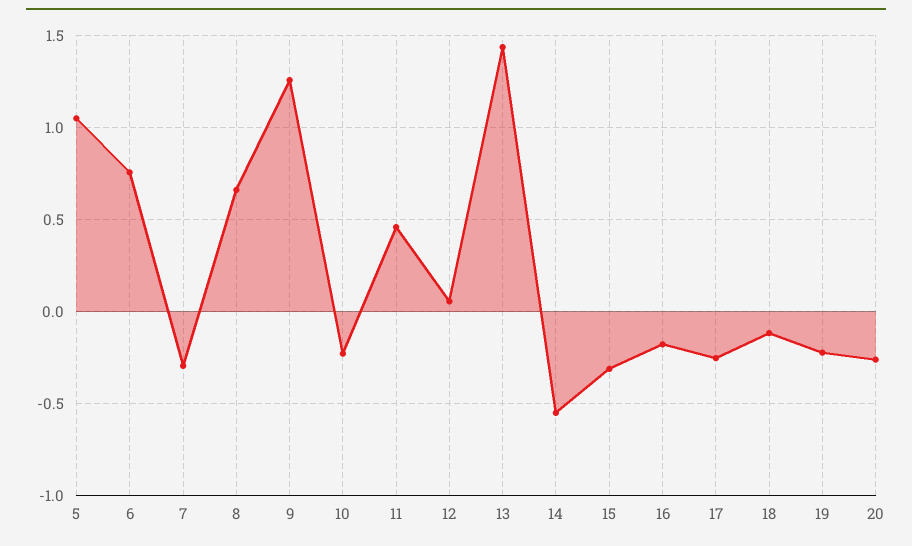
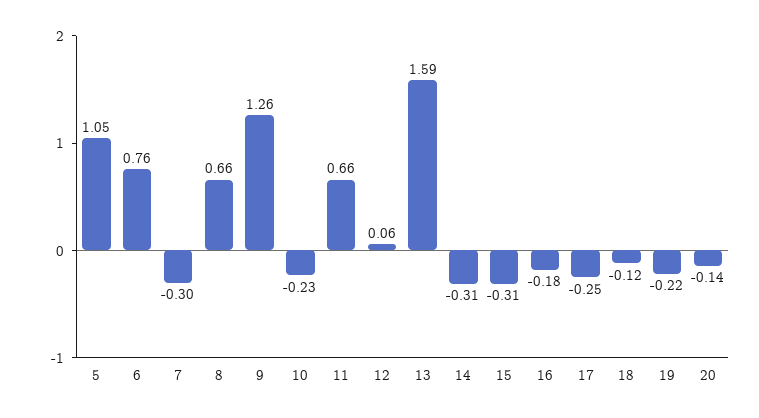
  {
    "5": 1.05,
    "6": 0.76,
    "7": -0.3,
    "8": 0.66,
    "9": 1.26,
    "10": -0.23,
-   "11": 0.45,
+   "11": 0.66,
    "12": 0.06,
-   "13": 1.45,
+   "13": 1.59,
-   "14": -0.55,
+   "14": -0.31,
    "15": -0.31,
    "16": -0.18,
    "17": -0.25,
    "18": -0.12,
    "19": -0.22,
-   "20": -0.25
+   "20": -0.14
  }

